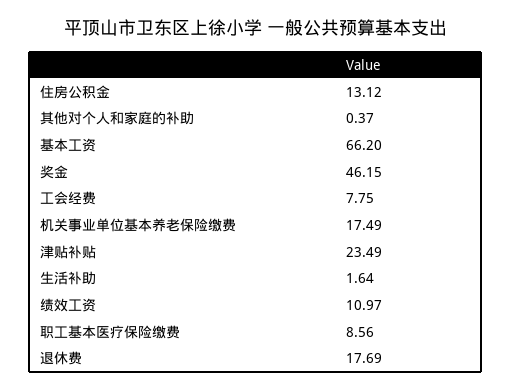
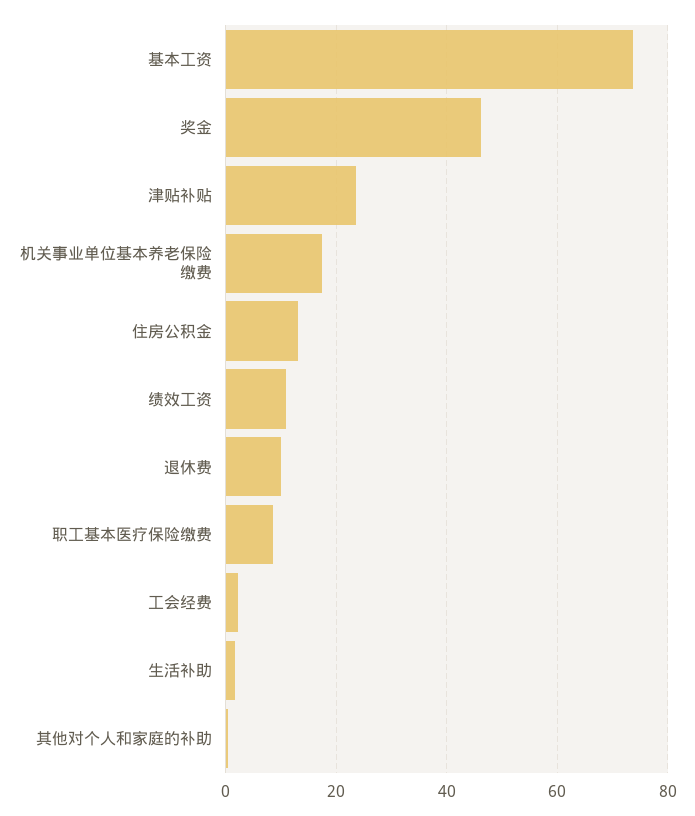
  {
    "住房公积金": 13.12,
    "其他对个人和家庭的补助": 0.37,
-   "基本工资": 66.2,
+   "基本工资": 74,
    "奖金": 46.15,
-   "工会经费": 7.75,
+   "工会经费": 2,
    "机关事业单位基本养老保险缴费": 17.49,
    "津贴补贴": 23.49,
    "生活补助": 1.64,
    "绩效工资": 10.97,
    "职工基本医疗保险缴费": 8.56,
-   "退休费": 17.69
+   "退休费": 10
  }

